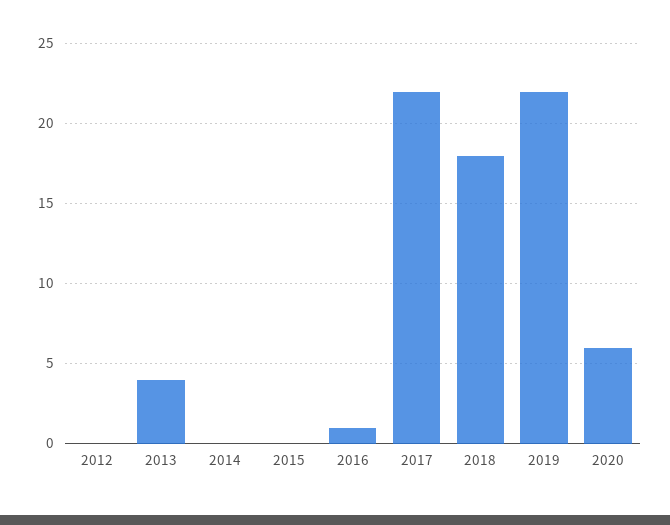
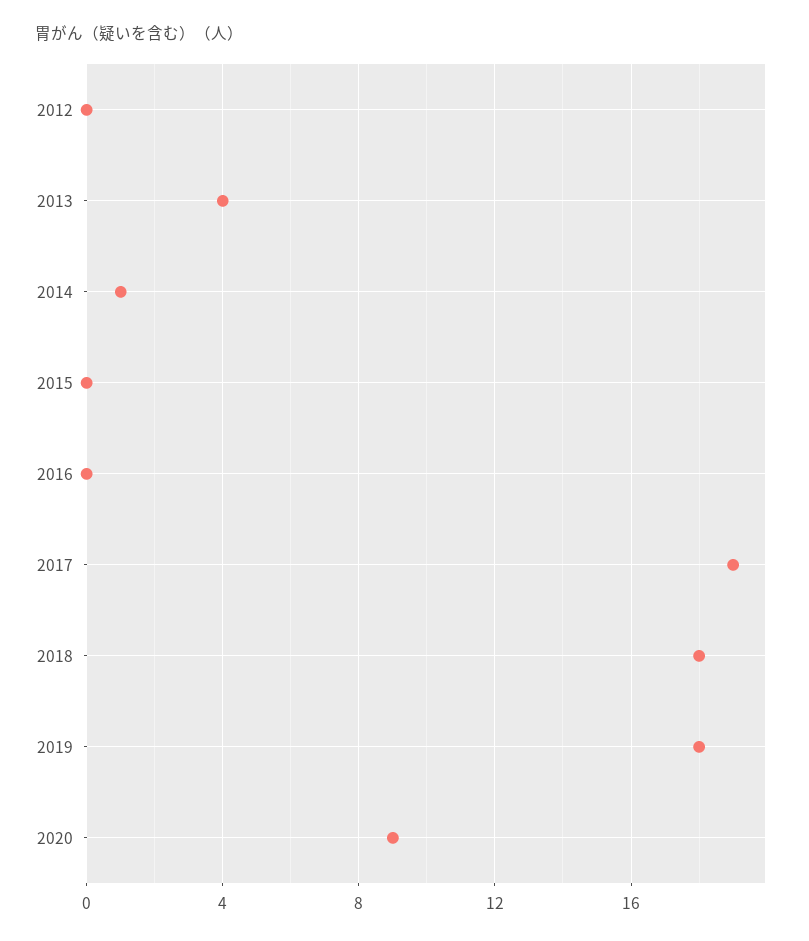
  {
    "2012": 0,
    "2013": 4,
-   "2014": 0,
+   "2014": 1,
    "2015": 0,
-   "2016": 1,
+   "2016": 0,
-   "2017": 22,
+   "2017": 19,
    "2018": 18,
-   "2019": 22,
+   "2019": 18,
-   "2020": 6
+   "2020": 9
  }

